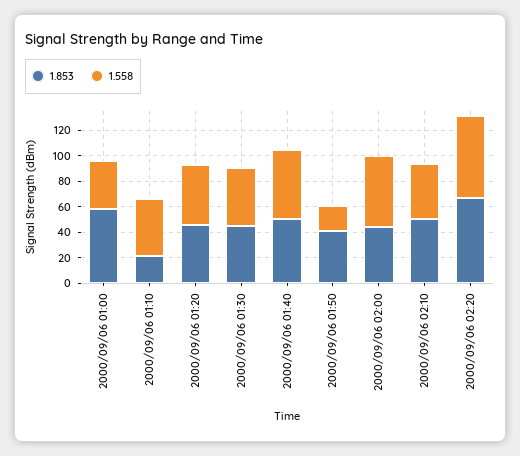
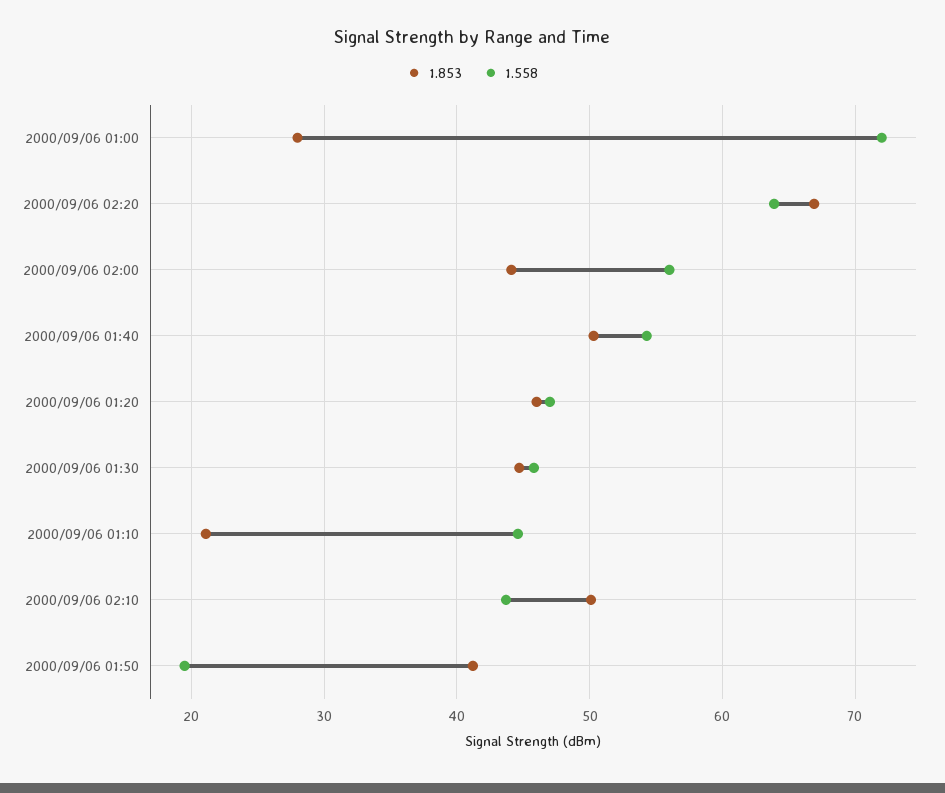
  {
    "1.853": {
-     "2000/09/06 01:00": 60,
+     "2000/09/06 01:00": 28,
      "2000/09/06 01:10": 21,
      "2000/09/06 01:20": 46,
      "2000/09/06 01:30": 45,
      "2000/09/06 01:40": 50,
      "2000/09/06 01:50": 41,
      "2000/09/06 02:00": 44,
      "2000/09/06 02:10": 50,
      "2000/09/06 02:20": 67
    },
    "1.558": {
-     "2000/09/06 01:00": 40,
+     "2000/09/06 01:00": 72,
      "2000/09/06 01:10": 45,
      "2000/09/06 01:20": 47,
      "2000/09/06 01:30": 46,
      "2000/09/06 01:40": 54,
      "2000/09/06 01:50": 20,
      "2000/09/06 02:00": 56,
      "2000/09/06 02:10": 44,
      "2000/09/06 02:20": 64
    }
  }

